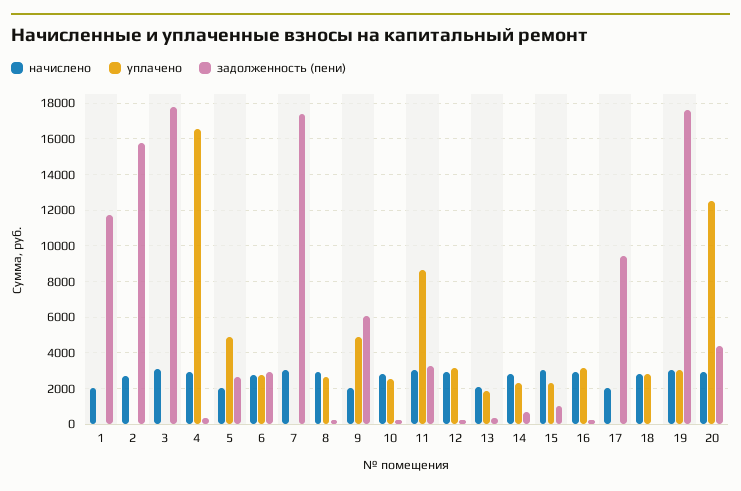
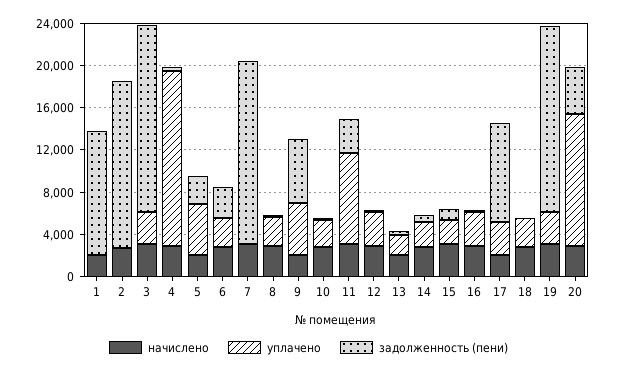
  {
    "начислено": {
      "1": 2000,
      "2": 2500,
      "3": 3000,
      "4": 3000,
      "5": 2000,
      "6": 3000,
      "7": 3000,
      "8": 3000,
      "9": 2000,
      "10": 3000,
      "11": 3000,
      "12": 3000,
      "13": 2000,
      "14": 3000,
      "15": 3000,
      "16": 3000,
      "17": 2000,
      "18": 3000,
      "19": 3000,
      "20": 3000
    },
    "уплачено": {
      "1": 0,
      "2": 0,
-     "3": 0,
+     "3": 3000,
      "4": 16500,
      "5": 5000,
      "6": 3000,
      "7": 0,
      "8": 2500,
      "9": 5000,
      "10": 2500,
      "11": 8500,
      "12": 3000,
      "13": 2000,
      "14": 2500,
      "15": 2500,
      "16": 3000,
-     "17": 0,
+     "17": 3000,
      "18": 3000,
      "19": 3000,
      "20": 12500
    },
    "задолженность (пени)": {
      "1": 11500,
      "2": 16000,
      "3": 18000,
      "4": 500,
      "5": 2500,
      "6": 3000,
      "7": 17500,
      "8": 0,
      "9": 6000,
      "10": 0,
      "11": 3500,
      "12": 0,
      "13": 500,
      "14": 500,
      "15": 1000,
      "16": 0,
      "17": 9500,
      "18": 0,
      "19": 17500,
      "20": 4500
    }
  }

